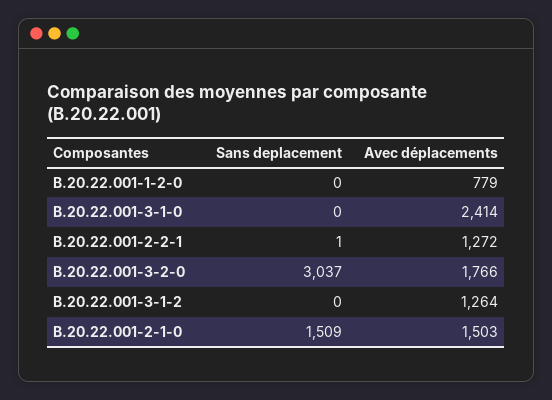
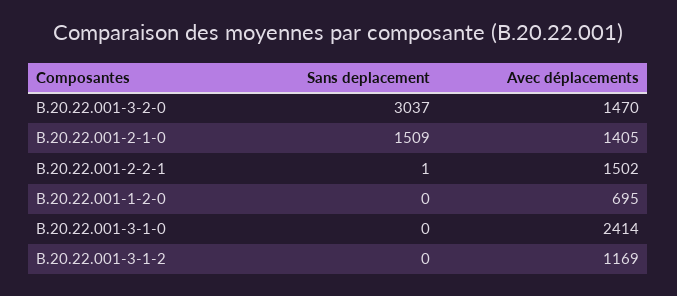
  {
    "Sans deplacement": {
      "B.20.22.001-1-2-0": 0,
      "B.20.22.001-3-1-0": 0,
      "B.20.22.001-2-2-1": 1,
      "B.20.22.001-3-2-0": 3037,
      "B.20.22.001-3-1-2": 0,
      "B.20.22.001-2-1-0": 1509
    },
    "Avec déplacements": {
-     "B.20.22.001-1-2-0": 779,
+     "B.20.22.001-1-2-0": 695,
      "B.20.22.001-3-1-0": 2414,
-     "B.20.22.001-2-2-1": 1272,
+     "B.20.22.001-2-2-1": 1502,
-     "B.20.22.001-3-2-0": 1766,
+     "B.20.22.001-3-2-0": 1470,
-     "B.20.22.001-3-1-2": 1264,
+     "B.20.22.001-3-1-2": 1169,
-     "B.20.22.001-2-1-0": 1503
+     "B.20.22.001-2-1-0": 1405
    }
  }

